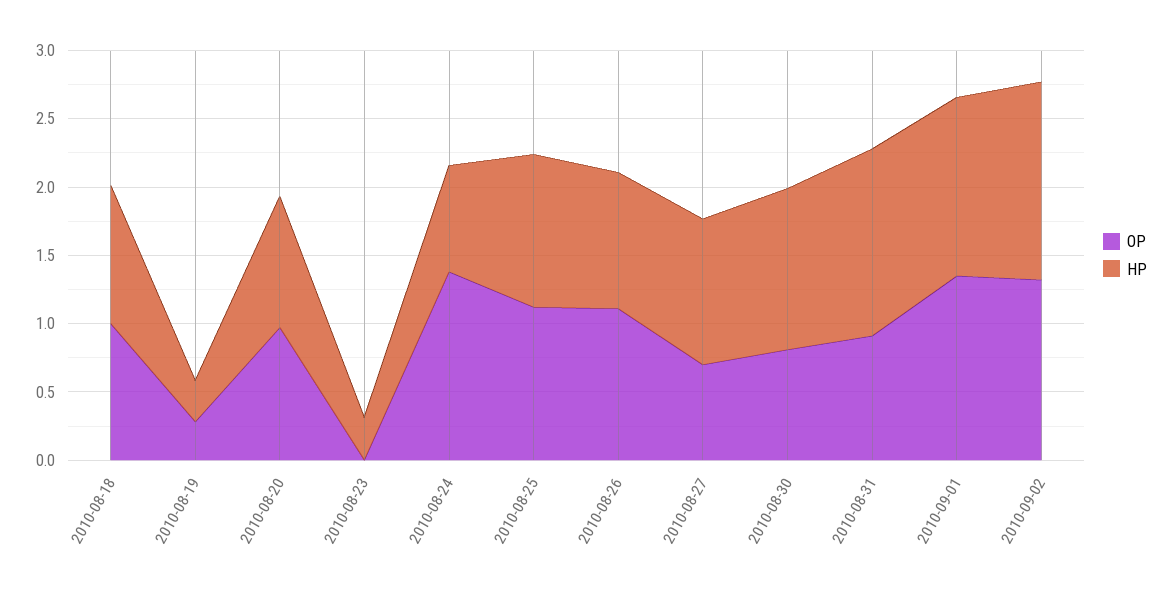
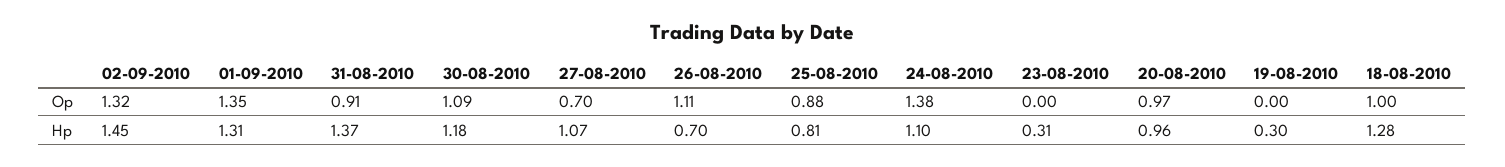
  {
    "OP": {
      "2010-08-18": 1,
-     "2010-08-19": 0.3,
+     "2010-08-19": 0,
      "2010-08-20": 0.97,
      "2010-08-23": 0,
      "2010-08-24": 1.38,
-     "2010-08-25": 1.1,
+     "2010-08-25": 0.88,
      "2010-08-26": 1.11,
      "2010-08-27": 0.7,
-     "2010-08-30": 0.8,
+     "2010-08-30": 1.09,
      "2010-08-31": 0.91,
      "2010-09-01": 1.35,
      "2010-09-02": 1.32
    },
    "HP": {
-     "2010-08-18": 1,
+     "2010-08-18": 1.28,
      "2010-08-19": 0.3,
      "2010-08-20": 0.96,
      "2010-08-23": 0.31,
-     "2010-08-24": 0.8,
+     "2010-08-24": 1.1,
-     "2010-08-25": 1.1,
+     "2010-08-25": 0.81,
-     "2010-08-26": 1,
+     "2010-08-26": 0.7,
      "2010-08-27": 1.07,
      "2010-08-30": 1.18,
      "2010-08-31": 1.37,
      "2010-09-01": 1.31,
      "2010-09-02": 1.45
    }
  }

